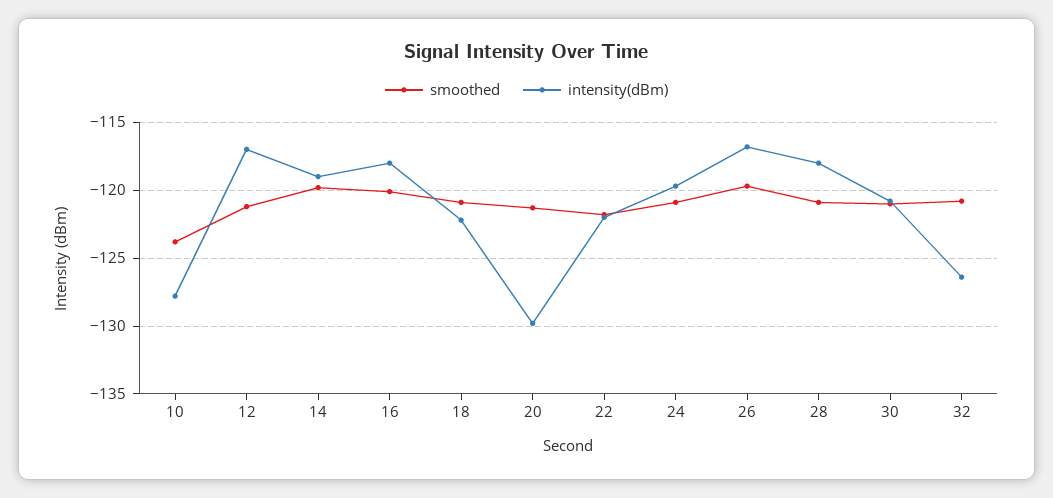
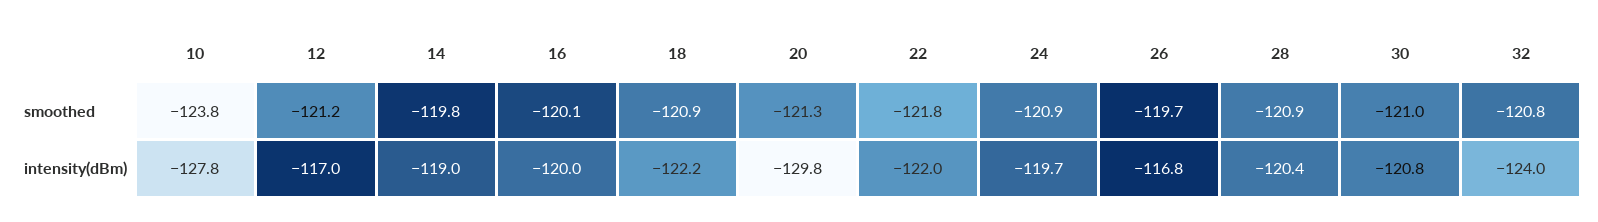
  {
    "smoothed": {
      "10": -123.8,
      "12": -121.2,
      "14": -119.8,
      "16": -120.1,
      "18": -120.9,
      "20": -121.3,
      "22": -121.8,
      "24": -120.9,
      "26": -119.7,
      "28": -120.9,
      "30": -121,
      "32": -120.8
    },
    "intensity(dBm)": {
      "10": -127.8,
      "12": -117,
      "14": -119,
-     "16": -118,
+     "16": -120,
      "18": -122.2,
      "20": -129.8,
      "22": -122,
      "24": -119.7,
      "26": -116.8,
-     "28": -118,
+     "28": -120.4,
      "30": -120.8,
-     "32": -126.5
+     "32": -124
    }
  }

